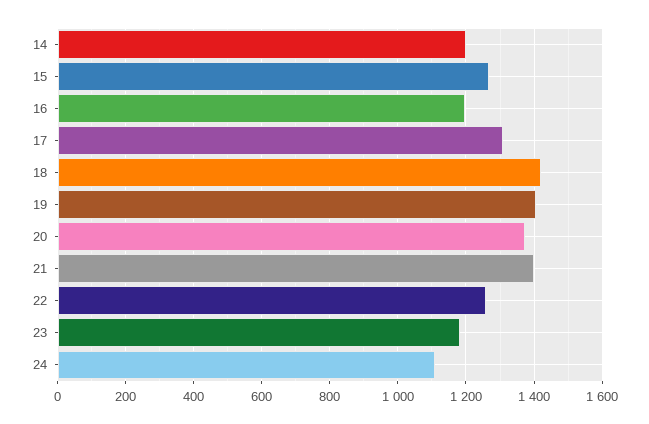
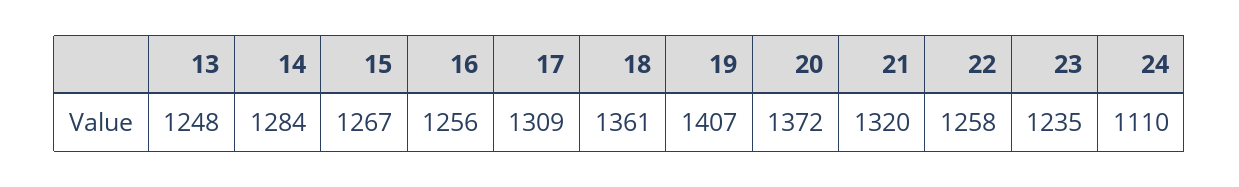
  {
-   "14": 1200,
+   "14": 1284,
    "15": 1267,
-   "16": 1200,
+   "16": 1256,
    "17": 1309,
-   "18": 1420,
+   "18": 1361,
    "19": 1407,
    "20": 1372,
-   "21": 1400,
+   "21": 1320,
    "22": 1258,
-   "23": 1180,
+   "23": 1235,
-   "24": 1110
+   "24": 1110,
+   "13": 1248
  }

